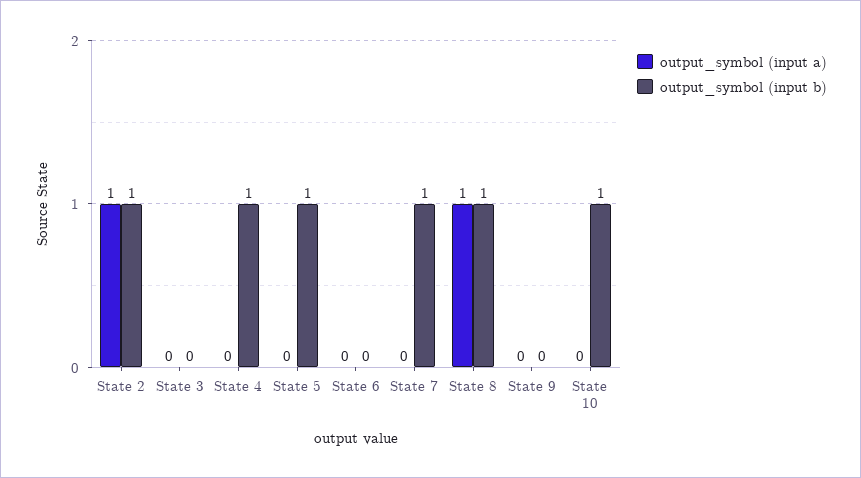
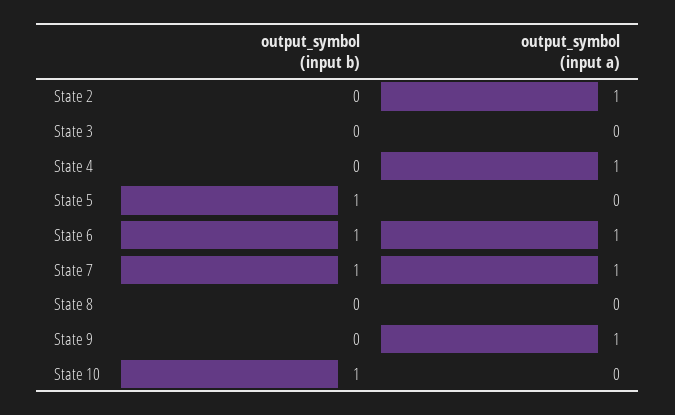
  {
    "output_symbol (input a)": {
      "State 2": 1,
      "State 3": 0,
-     "State 4": 0,
+     "State 4": 1,
      "State 5": 0,
-     "State 6": 0,
+     "State 6": 1,
-     "State 7": 0,
+     "State 7": 1,
-     "State 8": 1,
+     "State 8": 0,
-     "State 9": 0,
+     "State 9": 1,
      "State 10": 0
    },
    "output_symbol (input b)": {
-     "State 2": 1,
+     "State 2": 0,
      "State 3": 0,
-     "State 4": 1,
+     "State 4": 0,
      "State 5": 1,
-     "State 6": 0,
+     "State 6": 1,
      "State 7": 1,
-     "State 8": 1,
+     "State 8": 0,
      "State 9": 0,
      "State 10": 1
    }
  }

